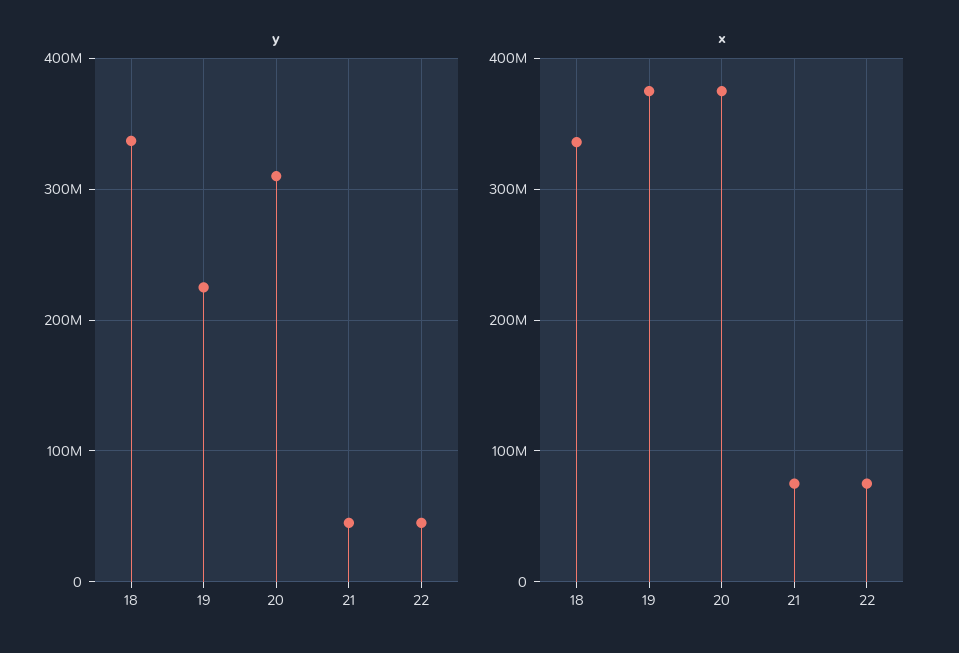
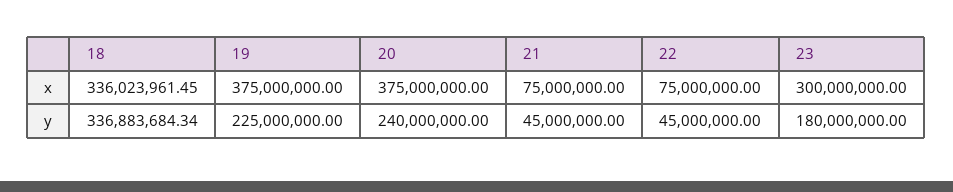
  {
    "y": {
      "18": 336883684.34,
      "19": 225000000,
-     "20": 310000000,
+     "20": 240000000,
      "21": 45000000,
-     "22": 45000000
+     "22": 45000000,
+     "23": 180000000
    },
    "x": {
      "18": 336023961.45,
      "19": 375000000,
      "20": 375000000,
      "21": 75000000,
-     "22": 75000000
+     "22": 75000000,
+     "23": 300000000
    }
  }

